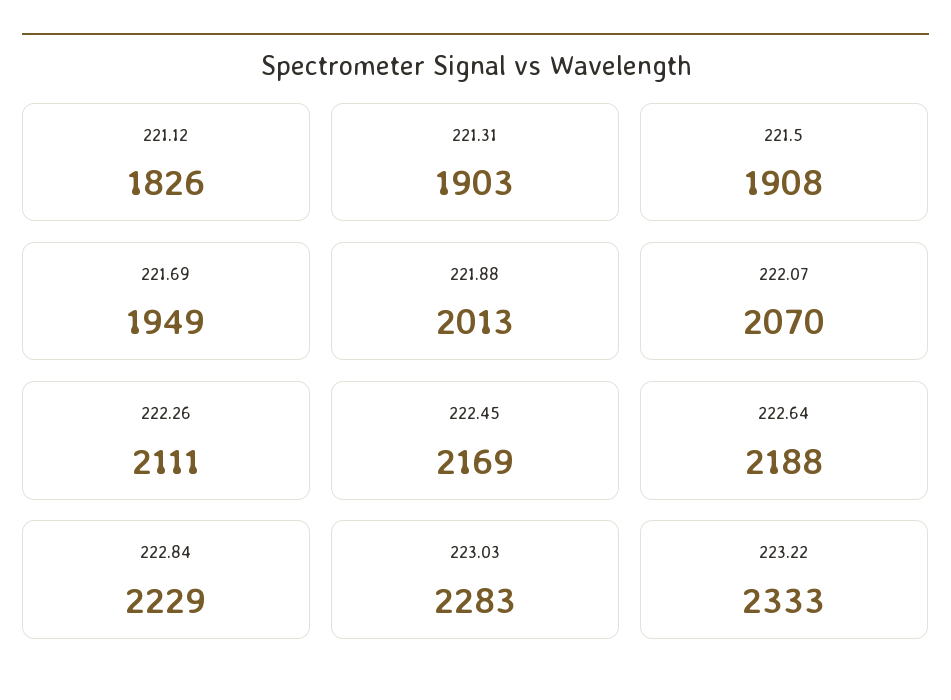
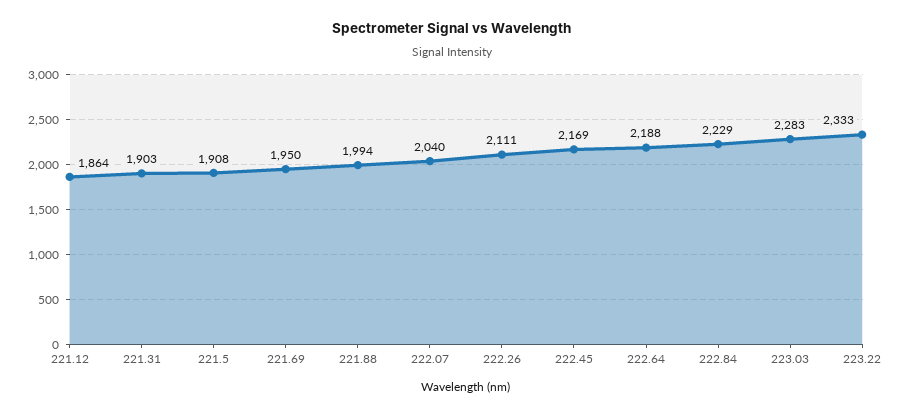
  {
-   "221.12": 1826,
+   "221.12": 1864,
    "221.31": 1903,
    "221.5": 1908,
-   "221.69": 1949,
+   "221.69": 1950,
-   "221.88": 2013,
+   "221.88": 1994,
-   "222.07": 2070,
+   "222.07": 2040,
    "222.26": 2111,
    "222.45": 2169,
    "222.64": 2188,
    "222.84": 2229,
    "223.03": 2283,
    "223.22": 2333
  }

